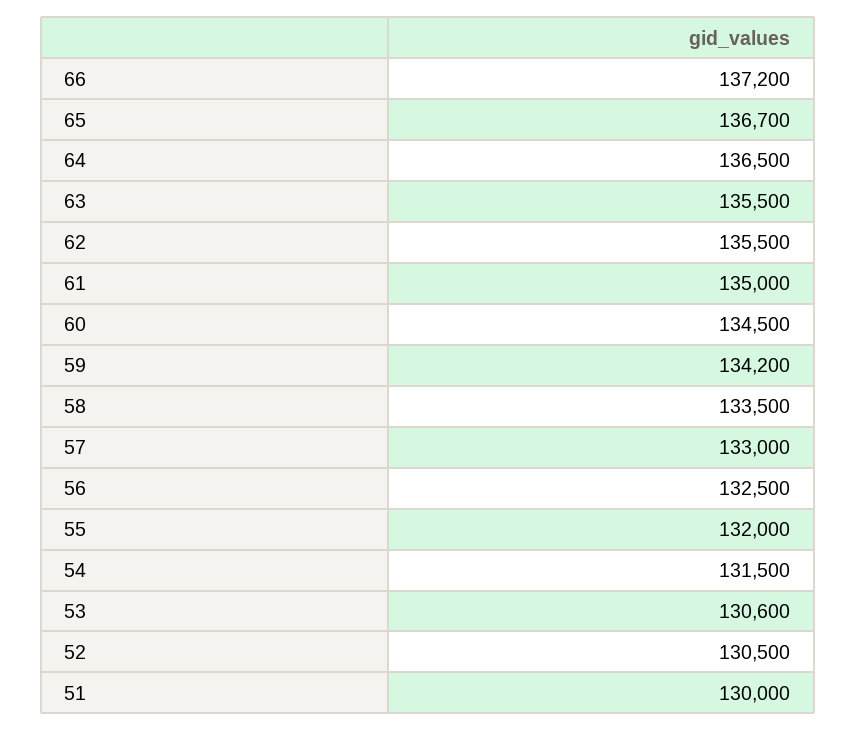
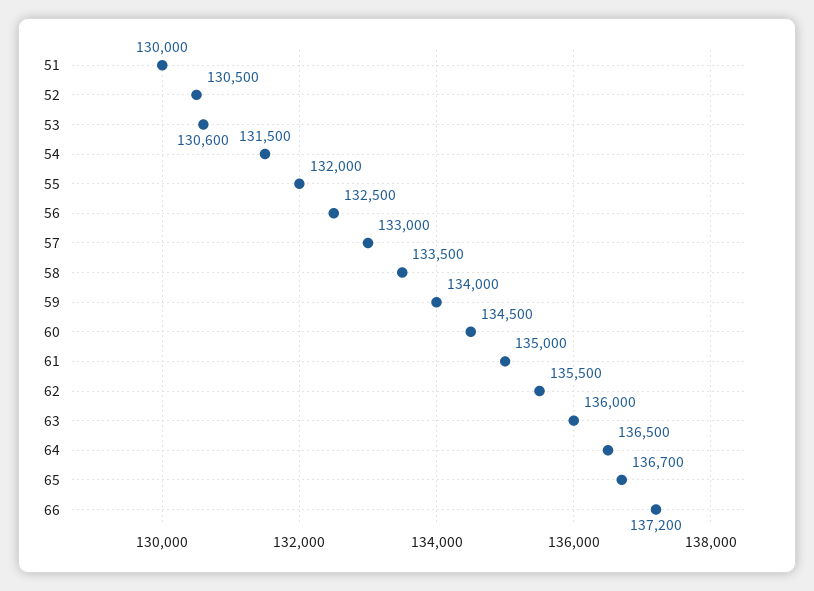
  {
    "66": 137200,
    "65": 136700,
    "64": 136500,
-   "63": 135500,
+   "63": 136000,
    "62": 135500,
    "61": 135000,
    "60": 134500,
-   "59": 134200,
+   "59": 134000,
    "58": 133500,
    "57": 133000,
    "56": 132500,
    "55": 132000,
    "54": 131500,
    "53": 130600,
    "52": 130500,
    "51": 130000
  }

